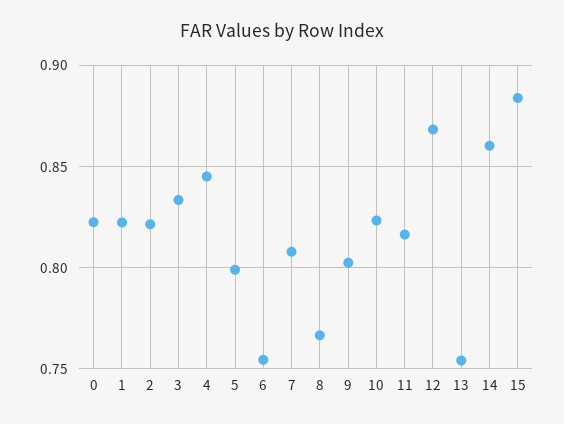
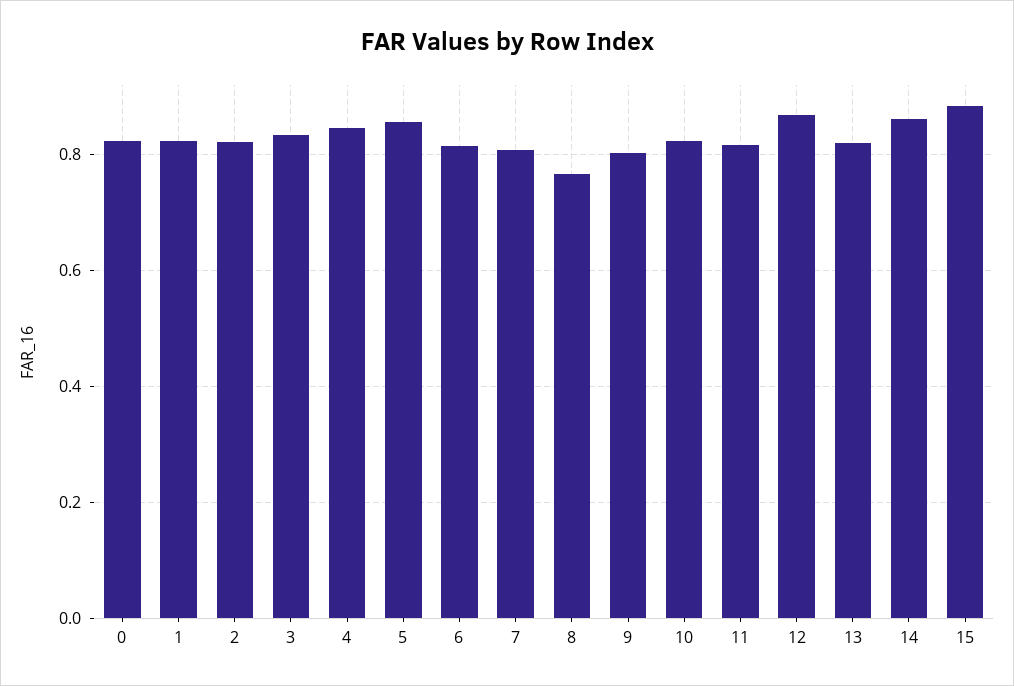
  {
    "0": 0.825,
    "1": 0.82,
    "2": 0.82,
    "3": 0.835,
    "4": 0.845,
-   "5": 0.8,
+   "5": 0.86,
-   "6": 0.755,
+   "6": 0.82,
    "7": 0.81,
    "8": 0.765,
    "9": 0.805,
    "10": 0.825,
    "11": 0.815,
    "12": 0.87,
-   "13": 0.755,
+   "13": 0.82,
    "14": 0.86,
    "15": 0.885
  }

